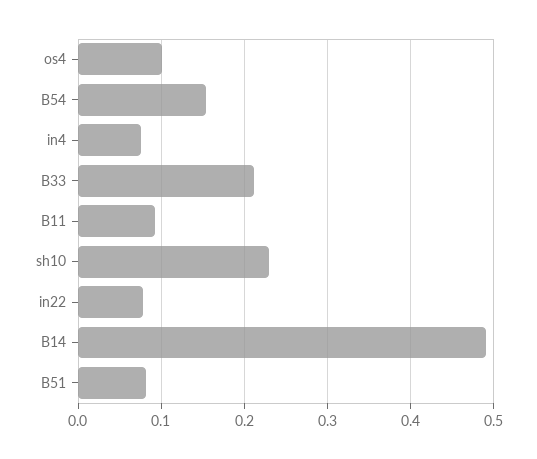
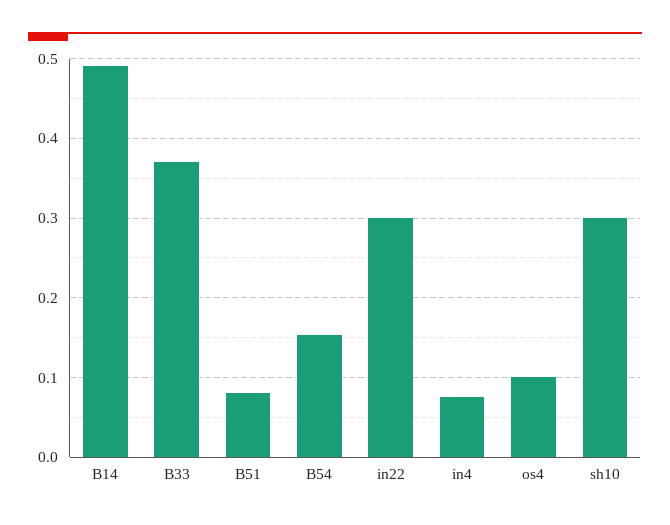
  {
    "os4": 0.1,
    "B54": 0.15,
    "in4": 0.08,
-   "B33": 0.21,
+   "B33": 0.37,
-   "B11": 0.09,
-   "sh10": 0.23,
+   "sh10": 0.3,
-   "in22": 0.08,
+   "in22": 0.3,
    "B14": 0.49,
    "B51": 0.08
  }

